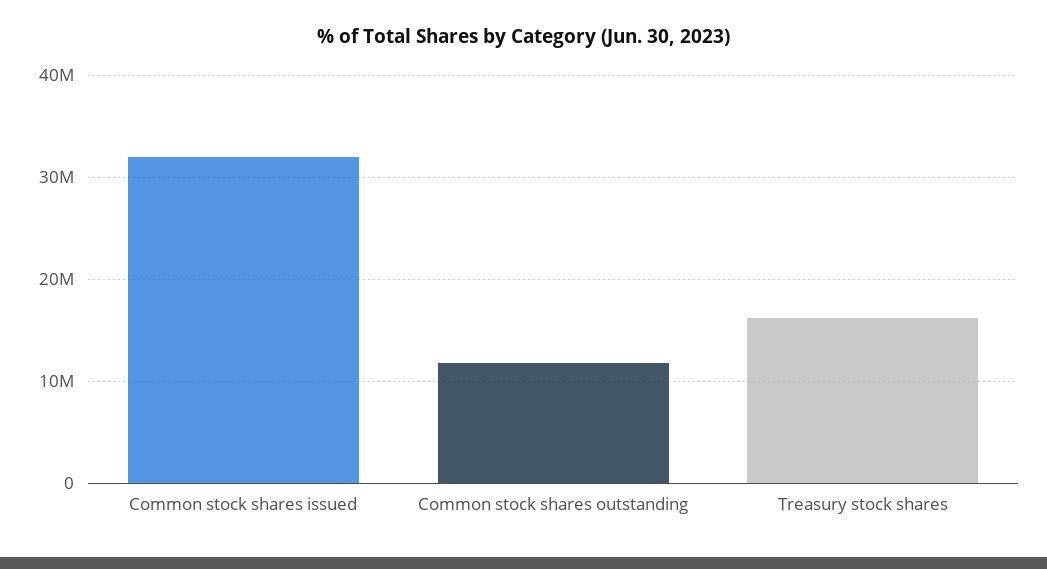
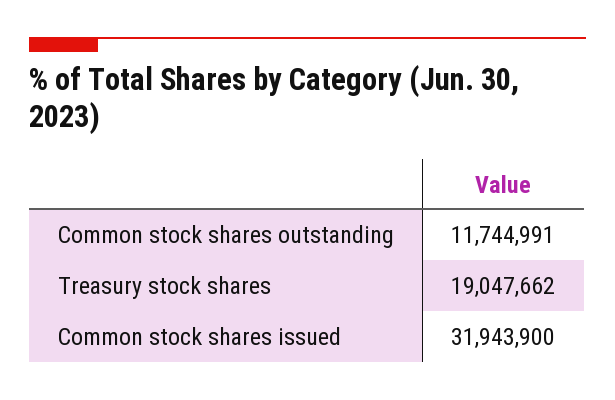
  {
    "Common stock shares issued": 31943900,
    "Common stock shares outstanding": 11744991,
-   "Treasury stock shares": 16000000
+   "Treasury stock shares": 19047662
  }

